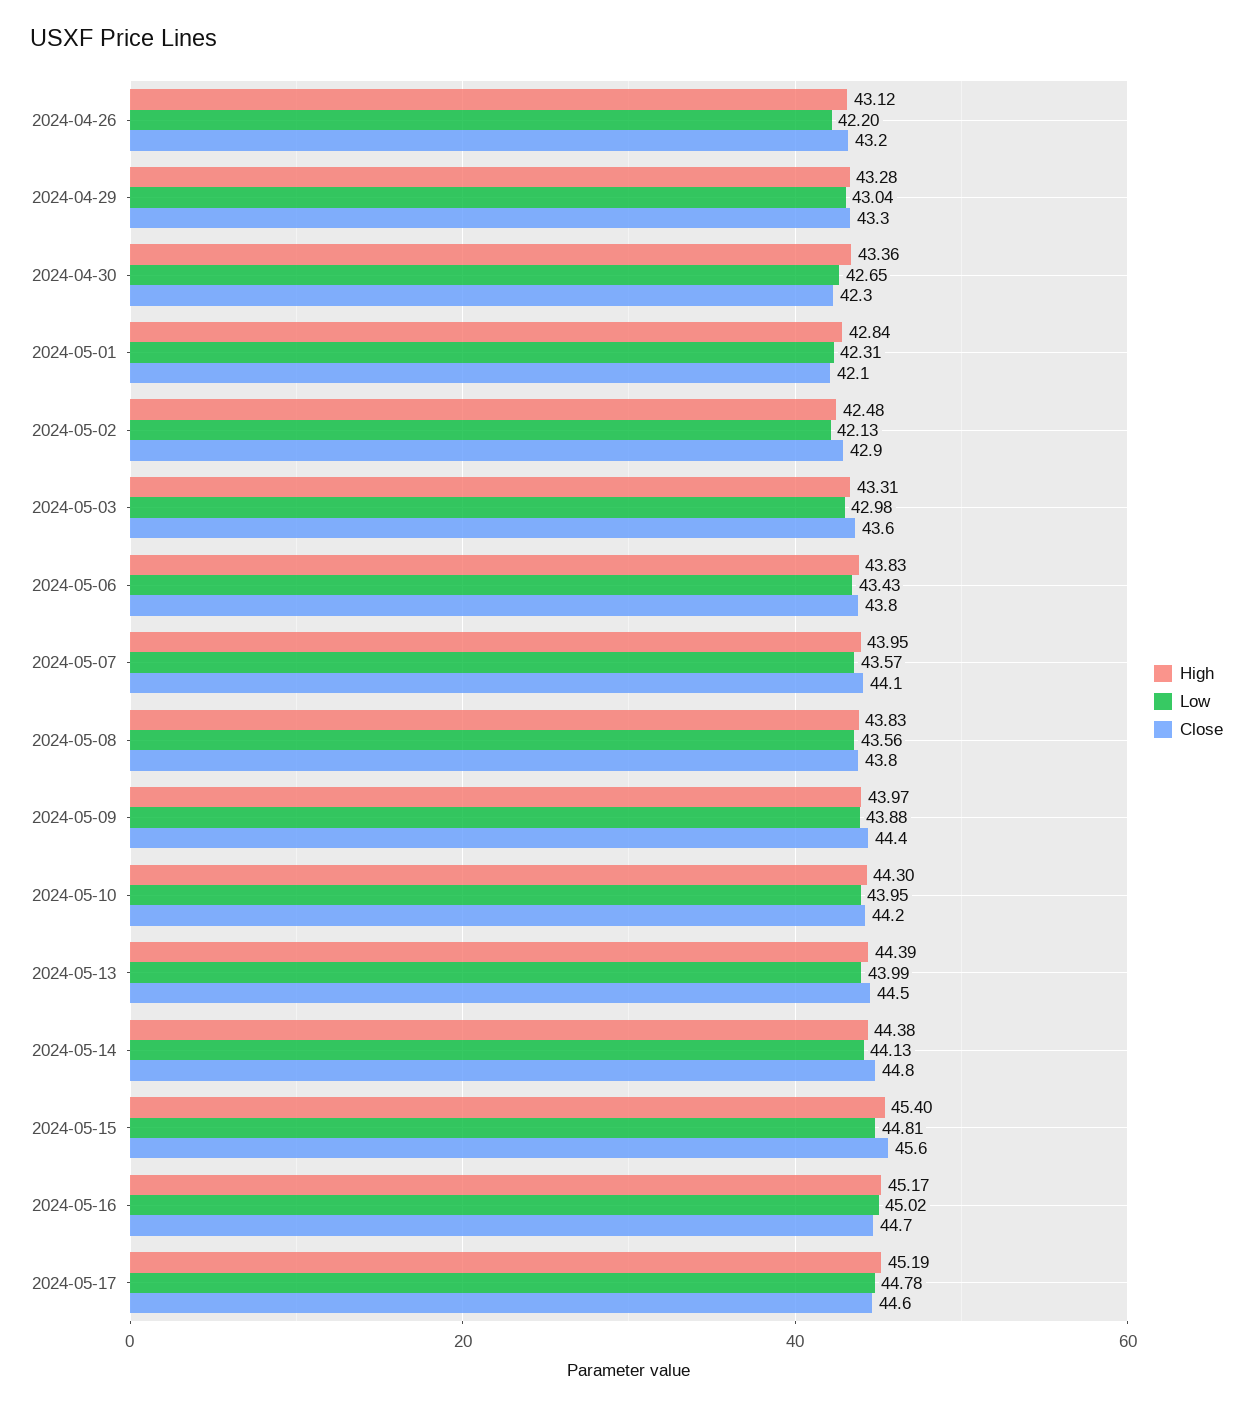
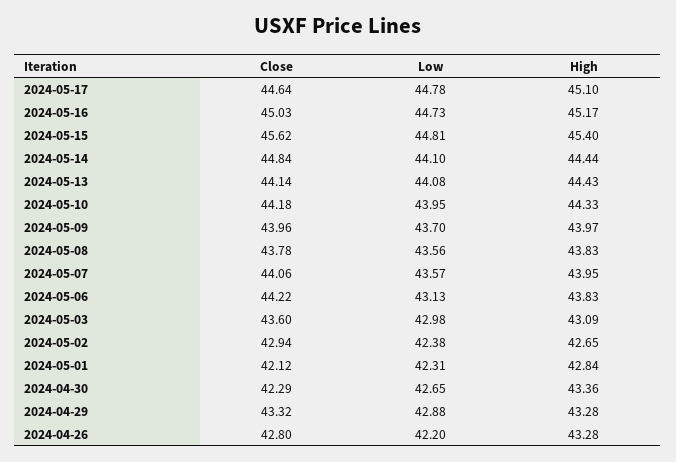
  {
    "High": {
-     "2024-04-26": 43.12,
+     "2024-04-26": 43.28,
      "2024-04-29": 43.28,
      "2024-04-30": 43.36,
      "2024-05-01": 42.84,
-     "2024-05-02": 42.48,
+     "2024-05-02": 42.65,
-     "2024-05-03": 43.31,
+     "2024-05-03": 43.09,
      "2024-05-06": 43.83,
      "2024-05-07": 43.95,
      "2024-05-08": 43.83,
      "2024-05-09": 43.97,
-     "2024-05-10": 44.3,
+     "2024-05-10": 44.33,
-     "2024-05-13": 44.39,
+     "2024-05-13": 44.43,
-     "2024-05-14": 44.38,
+     "2024-05-14": 44.44,
      "2024-05-15": 45.4,
      "2024-05-16": 45.17,
-     "2024-05-17": 45.19
+     "2024-05-17": 45.1
    },
    "Low": {
      "2024-04-26": 42.2,
-     "2024-04-29": 43.04,
+     "2024-04-29": 42.88,
      "2024-04-30": 42.65,
      "2024-05-01": 42.31,
-     "2024-05-02": 42.13,
+     "2024-05-02": 42.38,
      "2024-05-03": 42.98,
-     "2024-05-06": 43.43,
+     "2024-05-06": 43.13,
      "2024-05-07": 43.57,
      "2024-05-08": 43.56,
-     "2024-05-09": 43.88,
+     "2024-05-09": 43.7,
      "2024-05-10": 43.95,
-     "2024-05-13": 43.99,
+     "2024-05-13": 44.08,
-     "2024-05-14": 44.13,
+     "2024-05-14": 44.1,
      "2024-05-15": 44.81,
-     "2024-05-16": 45.02,
+     "2024-05-16": 44.73,
      "2024-05-17": 44.78
    },
    "Close": {
-     "2024-04-26": 43.2,
+     "2024-04-26": 42.8,
      "2024-04-29": 43.32,
      "2024-04-30": 42.29,
      "2024-05-01": 42.12,
      "2024-05-02": 42.94,
      "2024-05-03": 43.6,
-     "2024-05-06": 43.8,
+     "2024-05-06": 44.22,
      "2024-05-07": 44.06,
      "2024-05-08": 43.78,
-     "2024-05-09": 44.4,
+     "2024-05-09": 43.96,
      "2024-05-10": 44.18,
-     "2024-05-13": 44.5,
+     "2024-05-13": 44.14,
      "2024-05-14": 44.84,
      "2024-05-15": 45.62,
-     "2024-05-16": 44.7,
+     "2024-05-16": 45.03,
      "2024-05-17": 44.64
    }
  }

